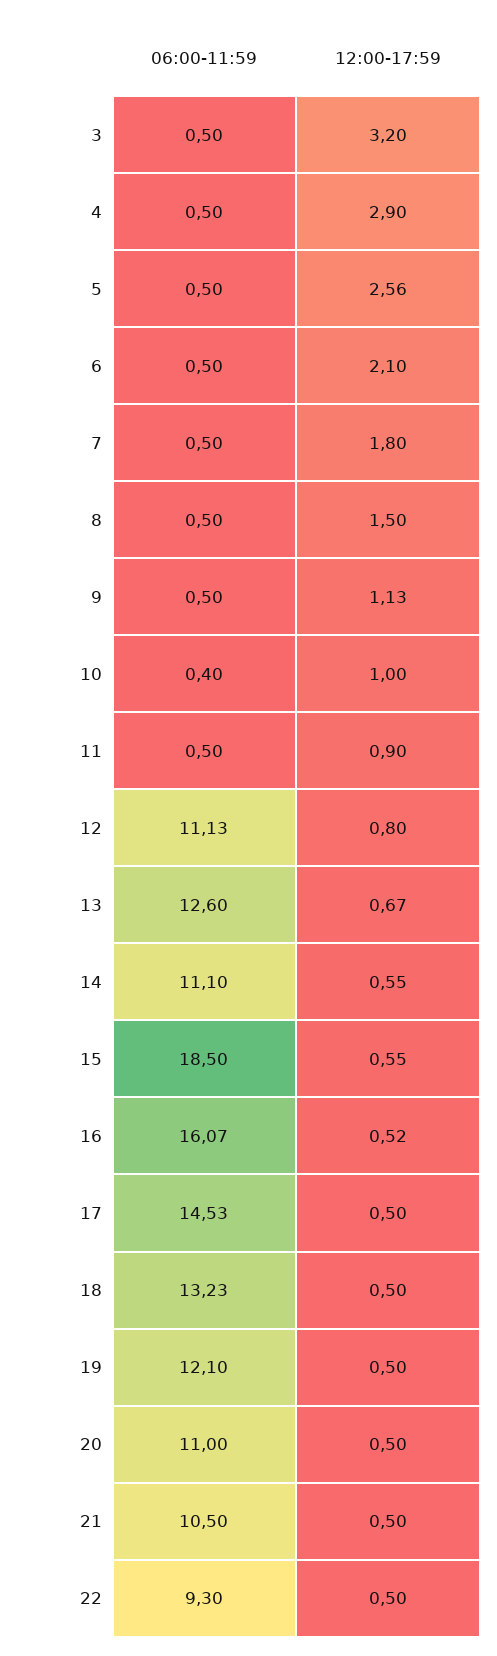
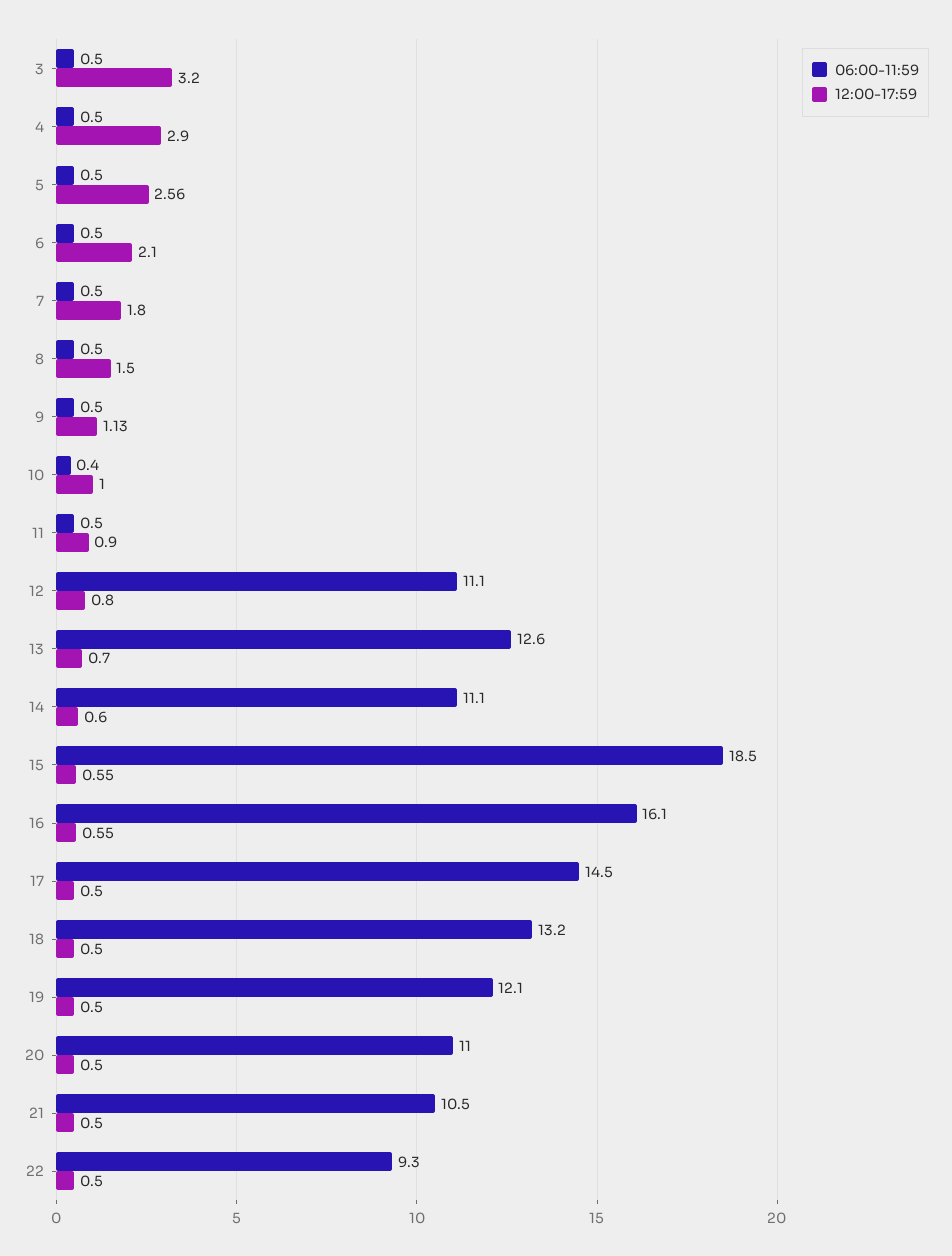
  {
    "06:00-11:59": {
      "3": 0.5,
      "4": 0.5,
      "5": 0.5,
      "6": 0.5,
      "7": 0.5,
      "8": 0.5,
      "9": 0.5,
      "10": 0.4,
      "11": 0.5,
      "12": 11.13,
      "13": 12.6,
      "14": 11.1,
      "15": 18.5,
      "16": 16.07,
      "17": 14.53,
      "18": 13.23,
      "19": 12.1,
      "20": 11,
      "21": 10.5,
      "22": 9.3
    },
    "12:00-17:59": {
      "3": 3.2,
      "4": 2.9,
      "5": 2.56,
      "6": 2.1,
      "7": 1.8,
      "8": 1.5,
      "9": 1.13,
      "10": 1,
      "11": 0.9,
      "12": 0.8,
-     "13": 0.67,
+     "13": 0.7,
-     "14": 0.55,
+     "14": 0.6,
      "15": 0.55,
-     "16": 0.52,
+     "16": 0.55,
      "17": 0.5,
      "18": 0.5,
      "19": 0.5,
      "20": 0.5,
      "21": 0.5,
      "22": 0.5
    }
  }

